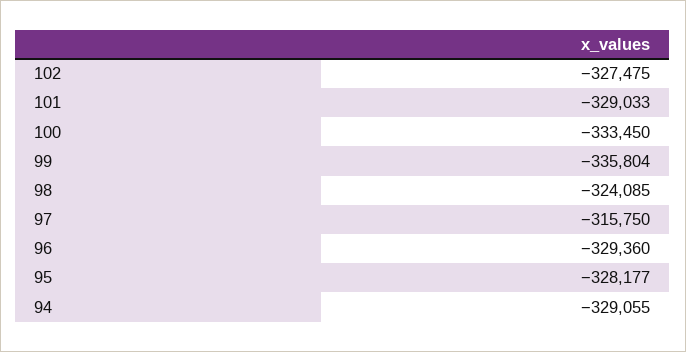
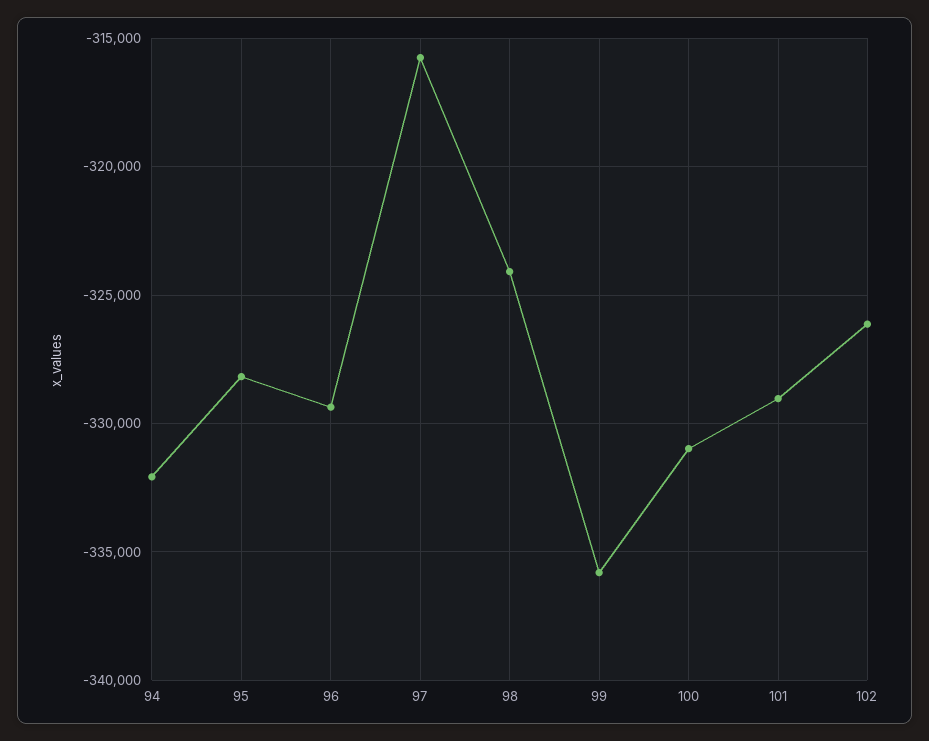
  {
-   "102": -327475,
+   "102": -326000,
    "101": -329033,
-   "100": -333450,
+   "100": -331000,
    "99": -335804,
    "98": -324085,
    "97": -315750,
    "96": -329360,
    "95": -328177,
-   "94": -329055
+   "94": -332000
  }

